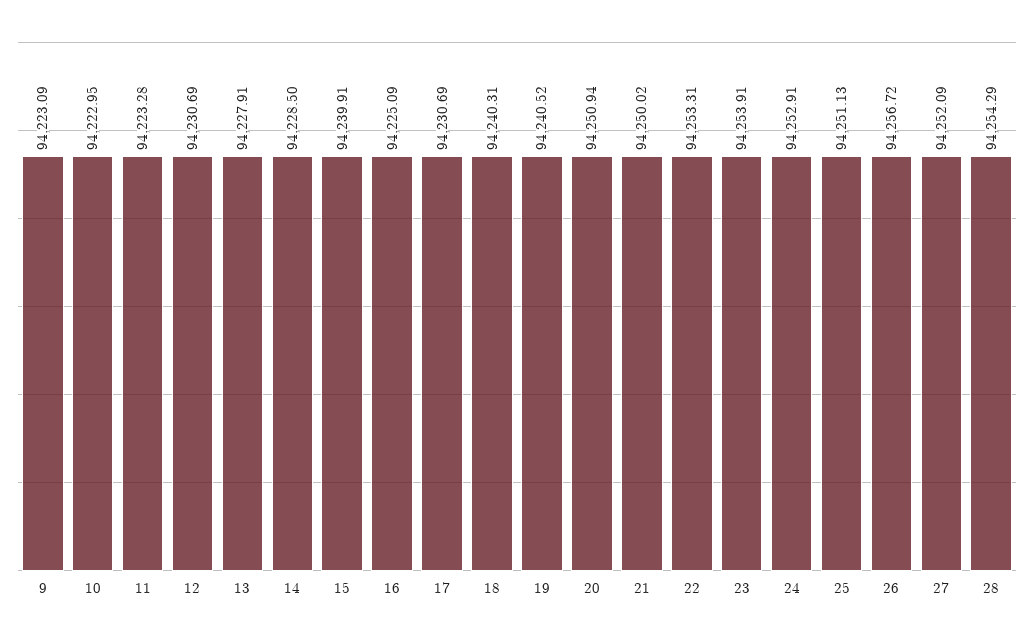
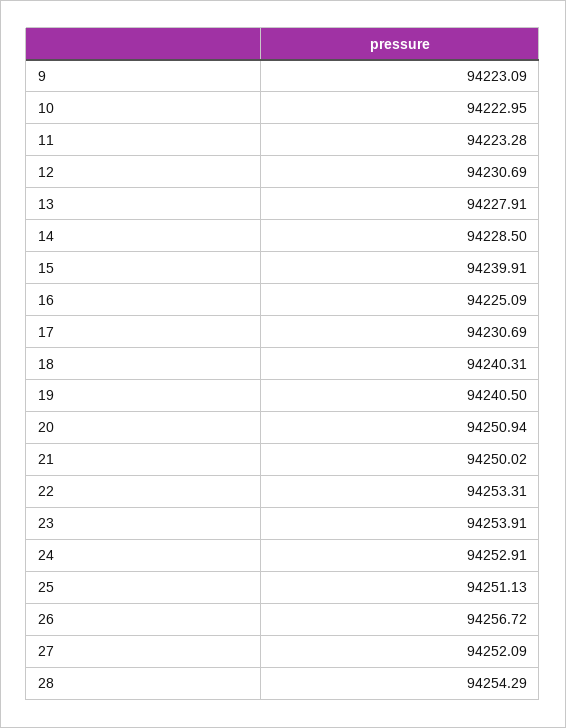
  {
    "9": 94223.09,
    "10": 94222.95,
    "11": 94223.28,
    "12": 94230.69,
    "13": 94227.91,
    "14": 94228.5,
    "15": 94239.91,
    "16": 94225.09,
    "17": 94230.69,
    "18": 94240.31,
-   "19": 94240.52,
+   "19": 94240.5,
    "20": 94250.94,
    "21": 94250.02,
    "22": 94253.31,
    "23": 94253.91,
    "24": 94252.91,
    "25": 94251.13,
    "26": 94256.72,
    "27": 94252.09,
    "28": 94254.29
  }

